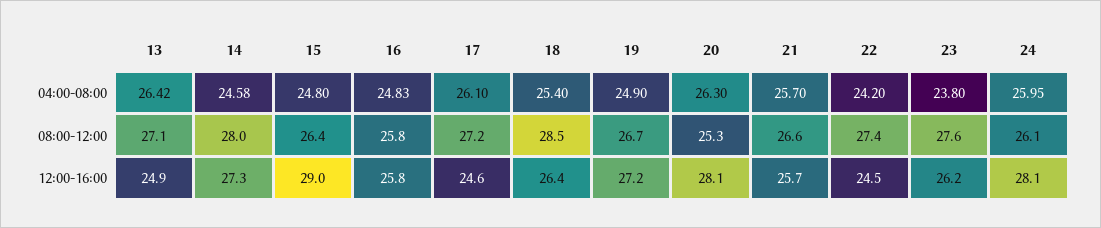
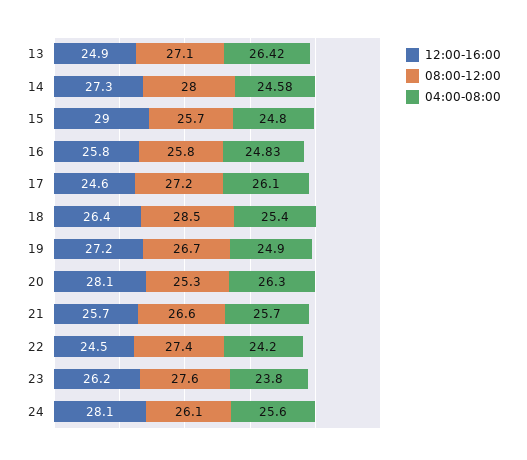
  {
    "04:00-08:00": {
      "13": 26.42,
      "14": 24.58,
      "15": 24.8,
      "16": 24.83,
      "17": 26.1,
      "18": 25.4,
      "19": 24.9,
      "20": 26.3,
      "21": 25.7,
      "22": 24.2,
      "23": 23.8,
-     "24": 25.95
+     "24": 25.6
    },
    "08:00-12:00": {
      "13": 27.1,
      "14": 28,
-     "15": 26.4,
+     "15": 25.7,
      "16": 25.8,
      "17": 27.2,
      "18": 28.5,
      "19": 26.7,
      "20": 25.3,
      "21": 26.6,
      "22": 27.4,
      "23": 27.6,
      "24": 26.1
    },
    "12:00-16:00": {
      "13": 24.9,
      "14": 27.3,
      "15": 29,
      "16": 25.8,
      "17": 24.6,
      "18": 26.4,
      "19": 27.2,
      "20": 28.1,
      "21": 25.7,
      "22": 24.5,
      "23": 26.2,
      "24": 28.1
    }
  }

